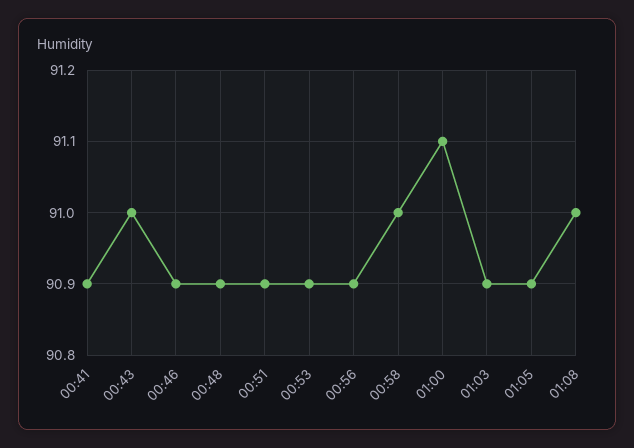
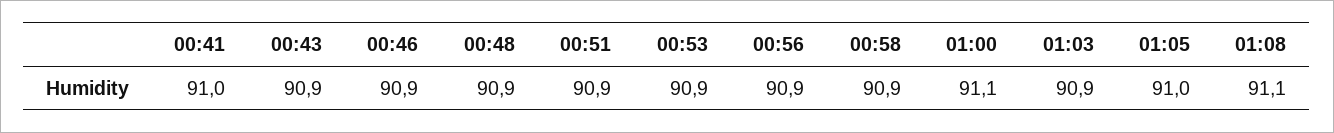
  {
-   "00:41": 90.9,
+   "00:41": 91,
-   "00:43": 91,
+   "00:43": 90.9,
    "00:46": 90.9,
    "00:48": 90.9,
    "00:51": 90.9,
    "00:53": 90.9,
    "00:56": 90.9,
-   "00:58": 91,
+   "00:58": 90.9,
    "01:00": 91.1,
    "01:03": 90.9,
-   "01:05": 90.9,
+   "01:05": 91,
-   "01:08": 91
+   "01:08": 91.1
  }

